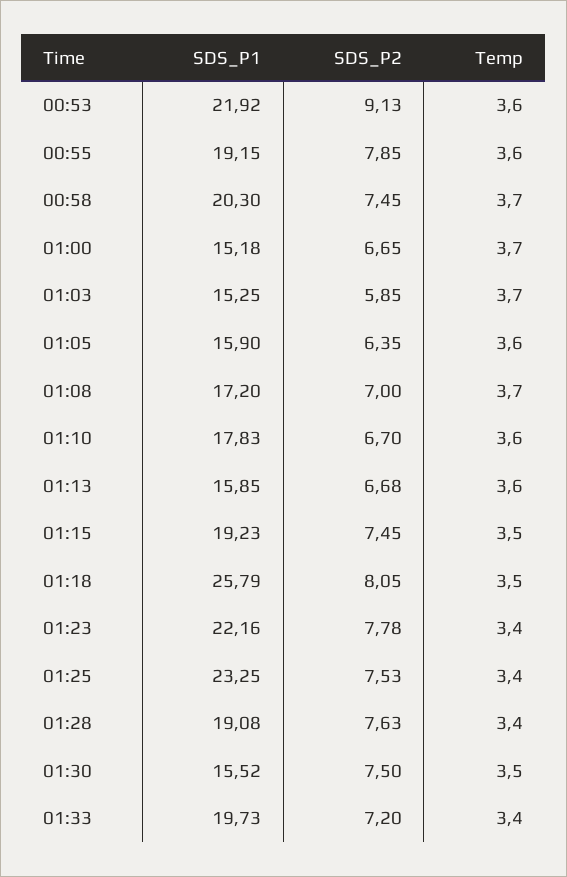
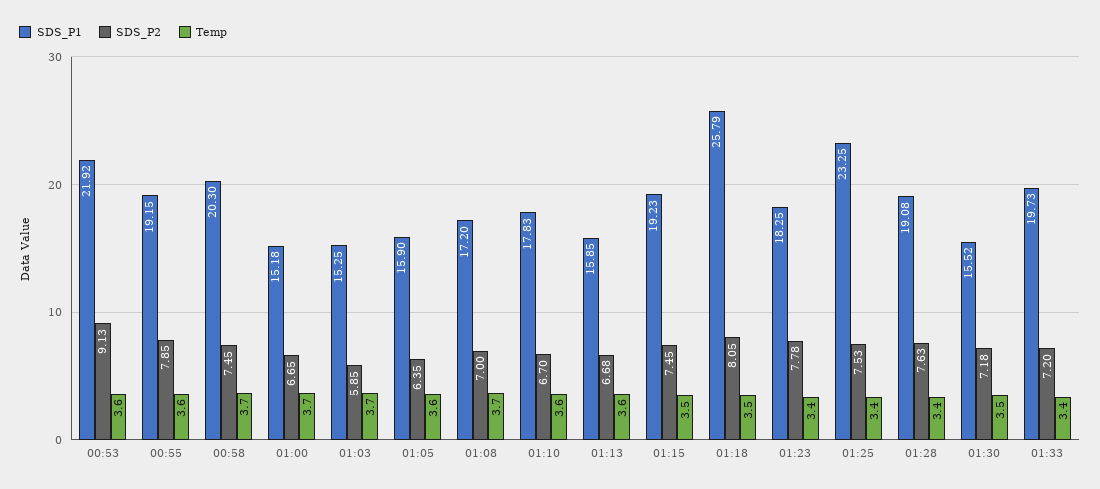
  {
    "SDS_P1": {
      "00:53": 21.92,
      "00:55": 19.15,
      "00:58": 20.3,
      "01:00": 15.18,
      "01:03": 15.25,
      "01:05": 15.9,
      "01:08": 17.2,
      "01:10": 17.83,
      "01:13": 15.85,
      "01:15": 19.23,
      "01:18": 25.79,
-     "01:23": 22.16,
+     "01:23": 18.25,
      "01:25": 23.25,
      "01:28": 19.08,
      "01:30": 15.52,
      "01:33": 19.73
    },
    "SDS_P2": {
      "00:53": 9.13,
      "00:55": 7.85,
      "00:58": 7.45,
      "01:00": 6.65,
      "01:03": 5.85,
      "01:05": 6.35,
      "01:08": 7,
      "01:10": 6.7,
      "01:13": 6.68,
      "01:15": 7.45,
      "01:18": 8.05,
      "01:23": 7.78,
      "01:25": 7.53,
      "01:28": 7.63,
-     "01:30": 7.5,
+     "01:30": 7.18,
      "01:33": 7.2
    },
    "Temp": {
      "00:53": 3.6,
      "00:55": 3.6,
      "00:58": 3.7,
      "01:00": 3.7,
      "01:03": 3.7,
      "01:05": 3.6,
      "01:08": 3.7,
      "01:10": 3.6,
      "01:13": 3.6,
      "01:15": 3.5,
      "01:18": 3.5,
      "01:23": 3.4,
      "01:25": 3.4,
      "01:28": 3.4,
      "01:30": 3.5,
      "01:33": 3.4
    }
  }

